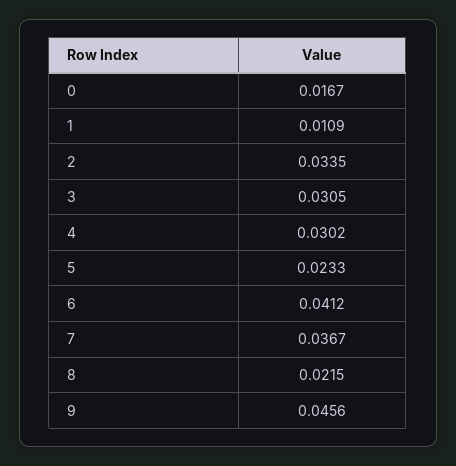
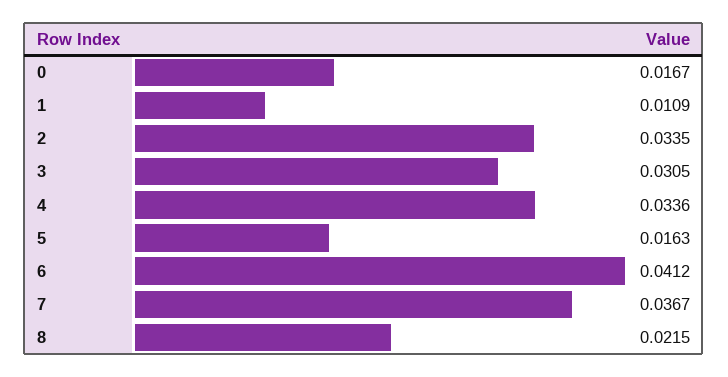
  {
    "0": 0.0167,
    "1": 0.0109,
    "2": 0.0335,
    "3": 0.0305,
-   "4": 0.0302,
+   "4": 0.0336,
-   "5": 0.0233,
+   "5": 0.0163,
    "6": 0.0412,
    "7": 0.0367,
-   "8": 0.0215,
+   "8": 0.0215
-   "9": 0.0456
  }

